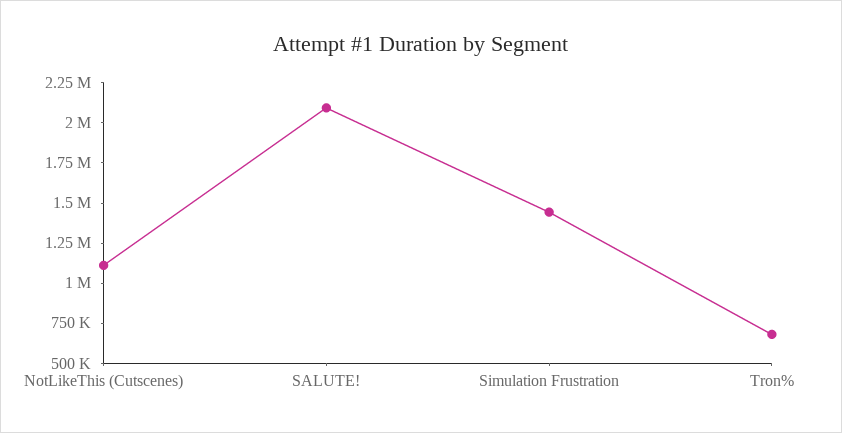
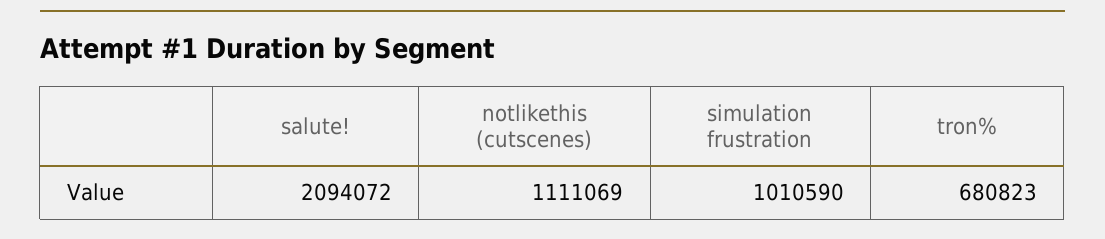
  {
    "NotLikeThis (Cutscenes)": 1111069,
    "SALUTE!": 2094072,
-   "Simulation Frustration": 1450000,
+   "Simulation Frustration": 1010590,
    "Tron%": 680823
  }

